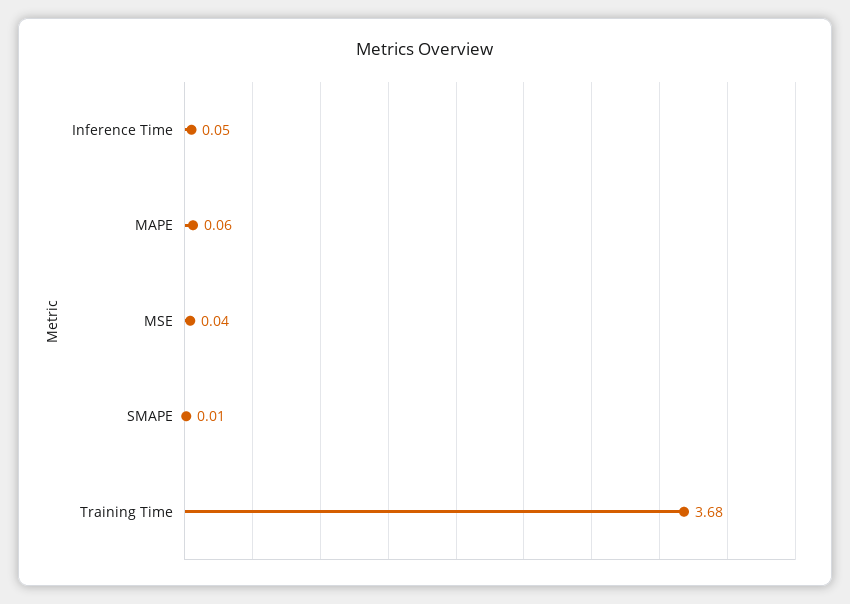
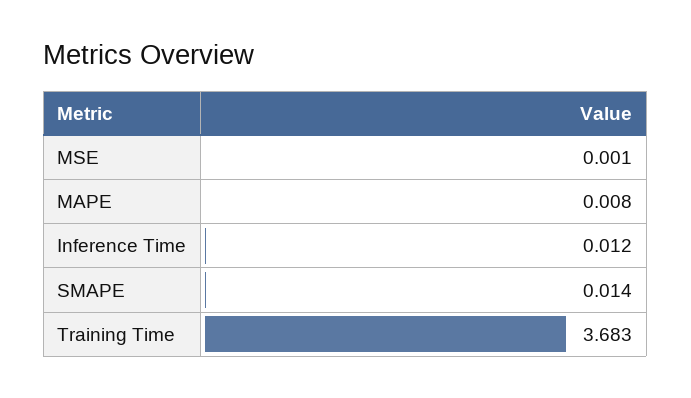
  {
-   "Inference Time": 0.05,
+   "Inference Time": 0.012,
-   "MAPE": 0.06,
+   "MAPE": 0.008,
-   "MSE": 0.04,
+   "MSE": 0.001,
    "SMAPE": 0.014,
    "Training Time": 3.683
  }

